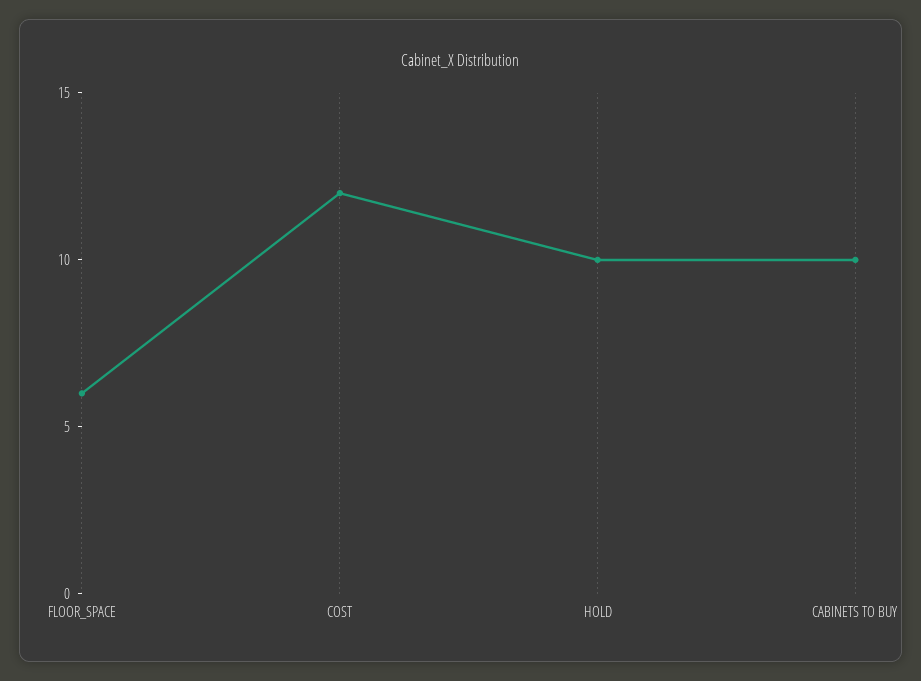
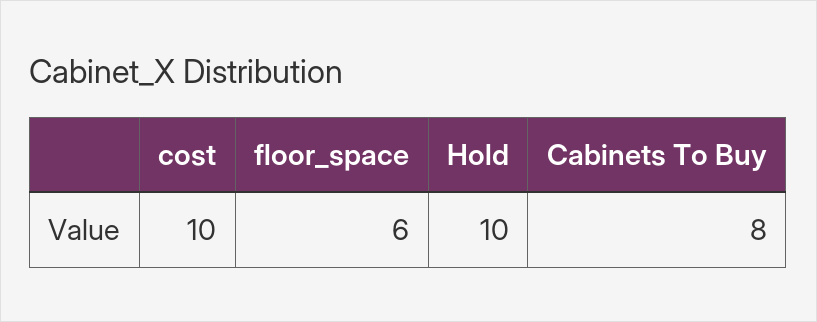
  {
    "FLOOR_SPACE": 6,
-   "COST": 12,
+   "COST": 10,
    "HOLD": 10,
-   "CABINETS TO BUY": 10
+   "CABINETS TO BUY": 8
  }

